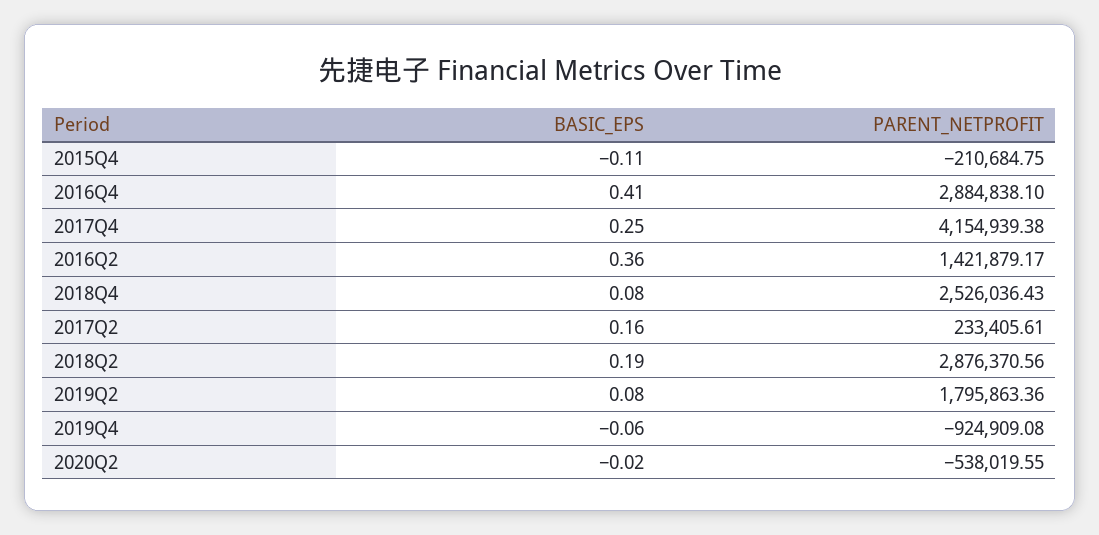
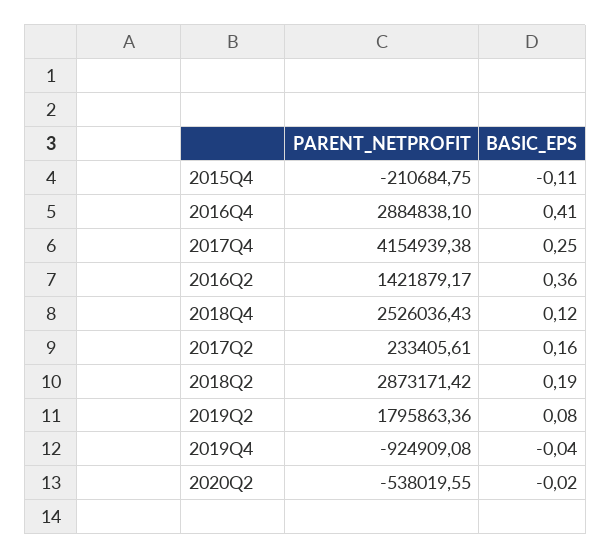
  {
    "BASIC_EPS": {
      "2015Q4": -0.11,
      "2016Q4": 0.41,
      "2017Q4": 0.25,
      "2016Q2": 0.36,
-     "2018Q4": 0.08,
+     "2018Q4": 0.12,
      "2017Q2": 0.16,
      "2018Q2": 0.19,
      "2019Q2": 0.08,
-     "2019Q4": -0.06,
+     "2019Q4": -0.04,
      "2020Q2": -0.02
    },
    "PARENT_NETPROFIT": {
      "2015Q4": -210684.75,
      "2016Q4": 2884838.1,
      "2017Q4": 4154939.38,
      "2016Q2": 1421879.17,
      "2018Q4": 2526036.43,
      "2017Q2": 233405.61,
-     "2018Q2": 2876370.56,
+     "2018Q2": 2873171.42,
      "2019Q2": 1795863.36,
      "2019Q4": -924909.08,
      "2020Q2": -538019.55
    }
  }

